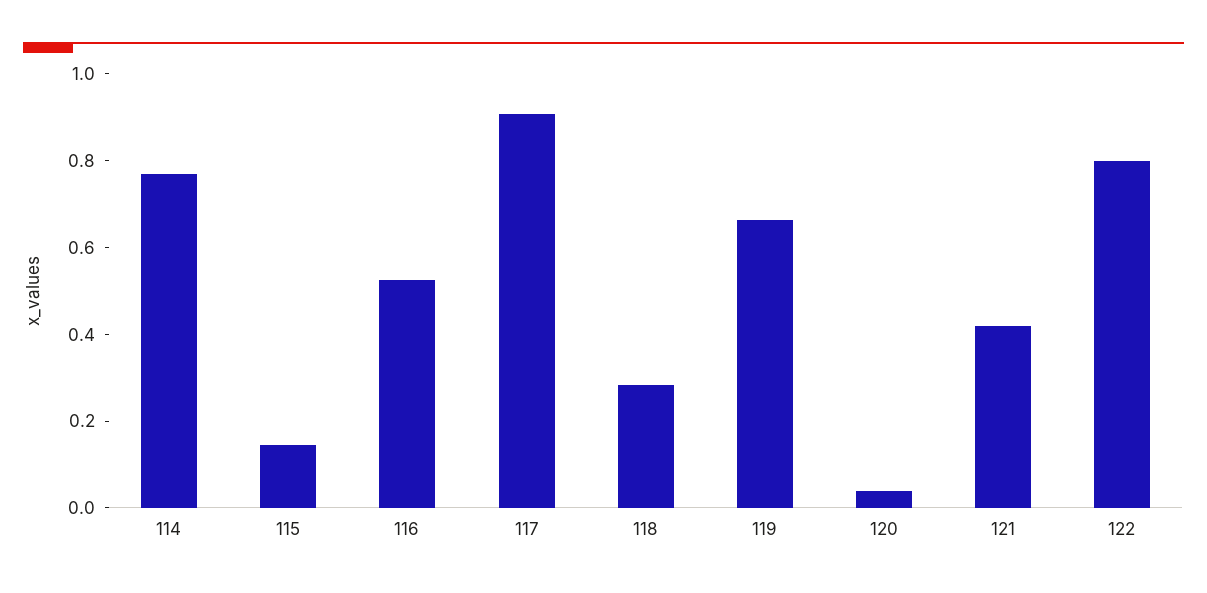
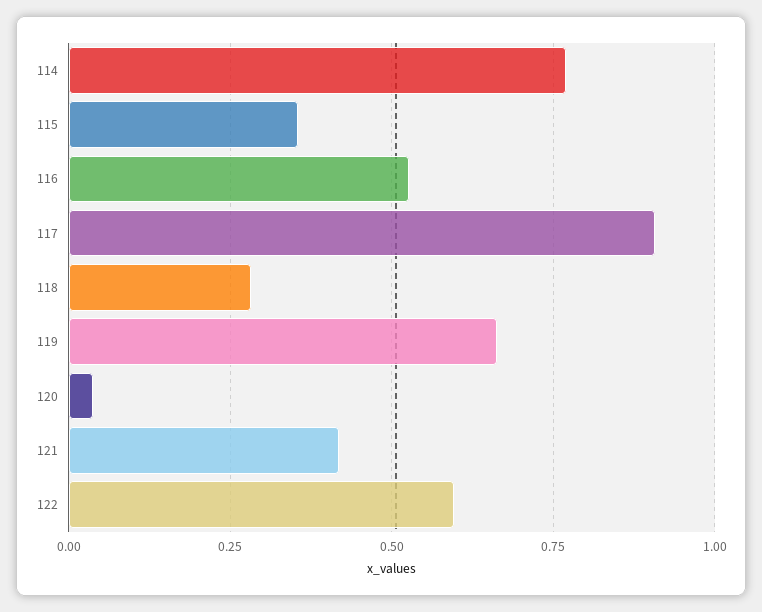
  {
    "114": 0.775,
-   "115": 0.15,
+   "115": 0.35,
    "116": 0.525,
    "117": 0.9,
    "118": 0.275,
    "119": 0.675,
    "120": 0.05,
    "121": 0.425,
-   "122": 0.8
+   "122": 0.6
  }

